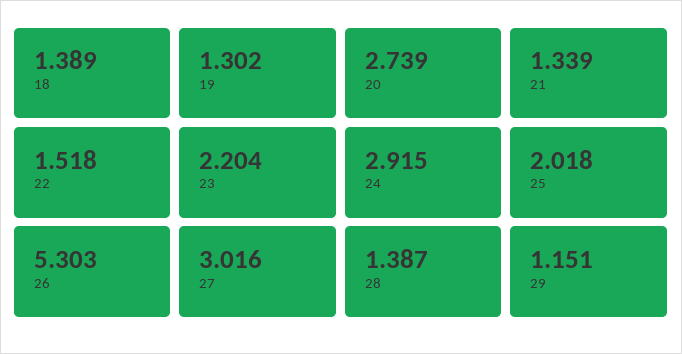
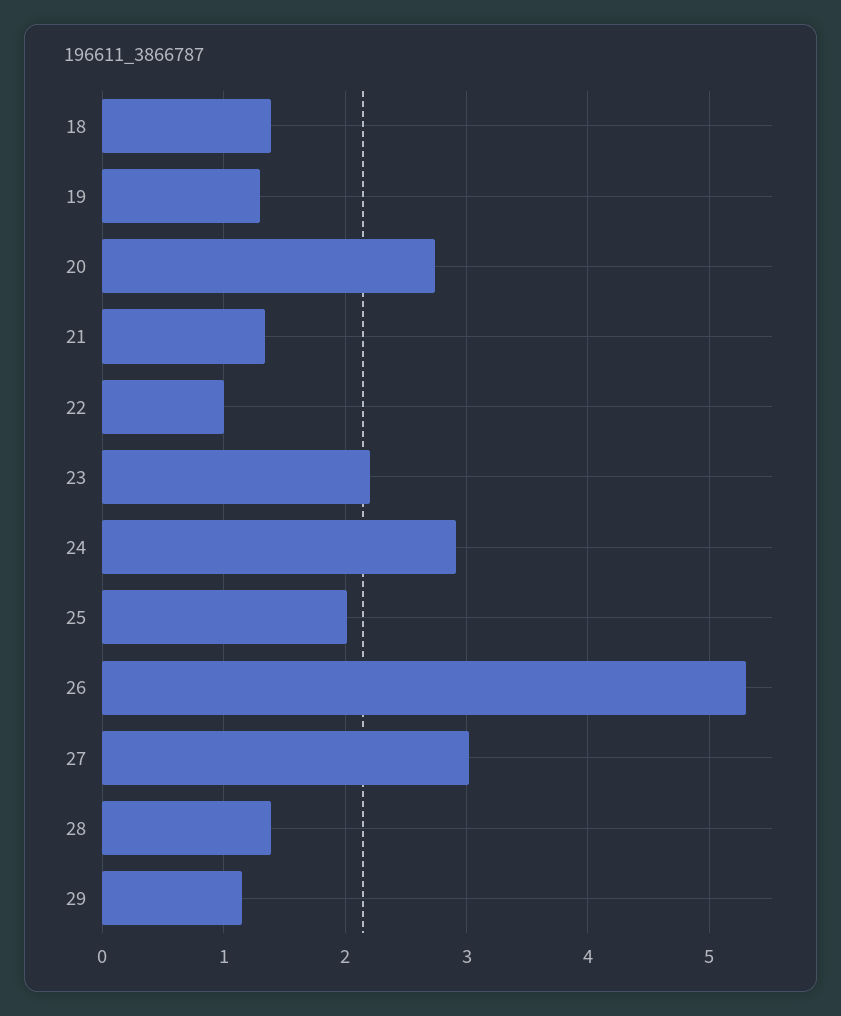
  {
    "18": 1.389,
    "19": 1.302,
    "20": 2.739,
    "21": 1.339,
-   "22": 1.518,
+   "22": 1,
    "23": 2.204,
    "24": 2.915,
    "25": 2.018,
    "26": 5.303,
    "27": 3.016,
    "28": 1.387,
    "29": 1.151
  }

